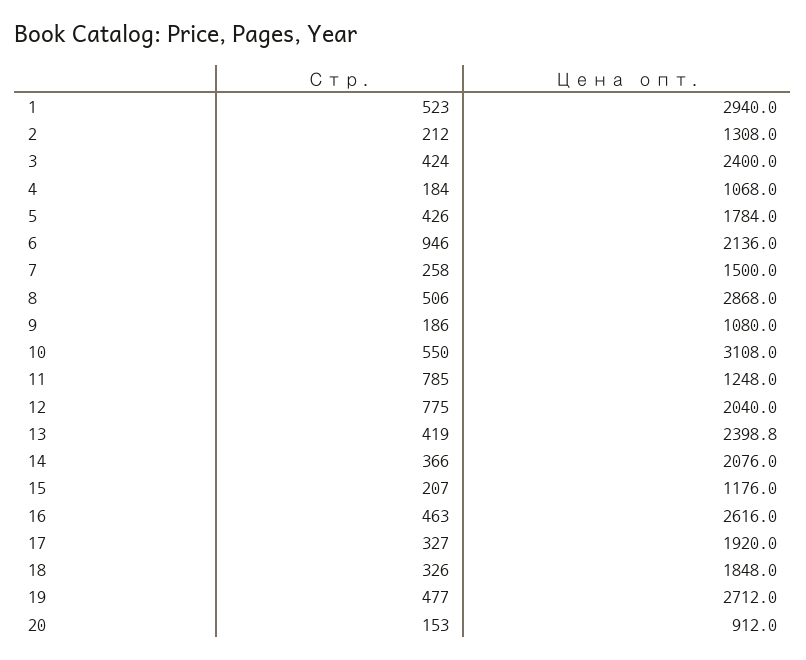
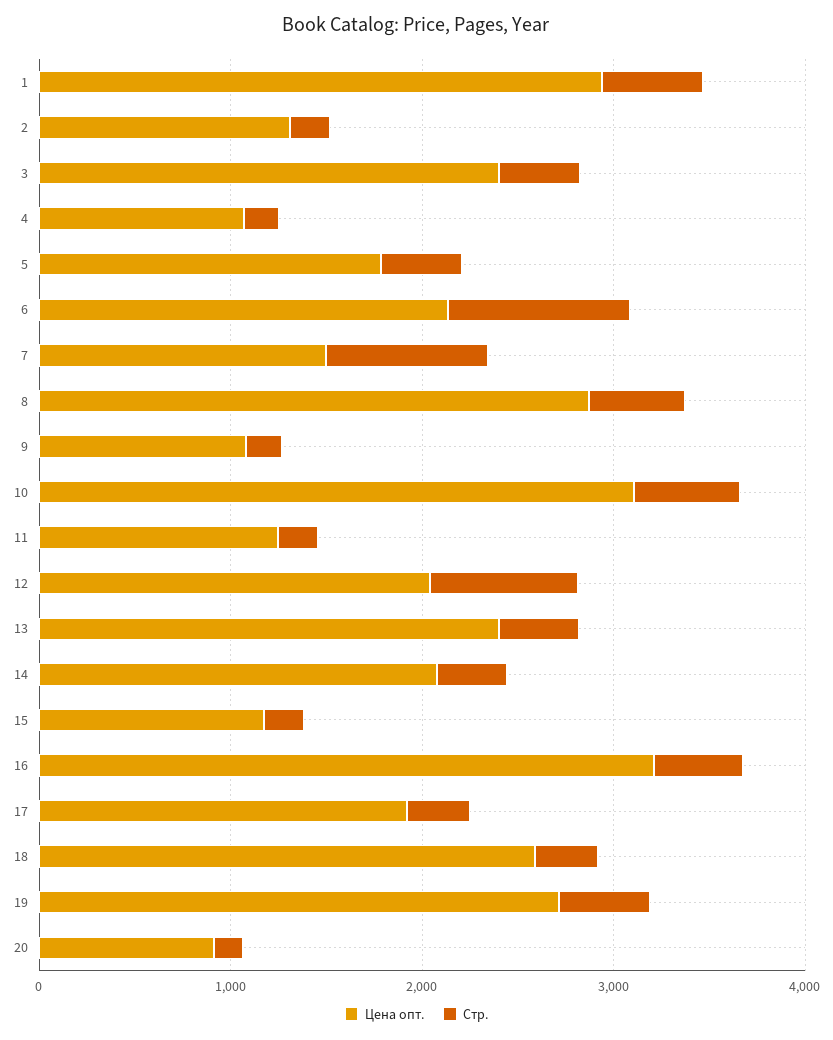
  {
    "Стр.": {
      "1": 523,
      "2": 212,
      "3": 424,
      "4": 184,
      "5": 426,
      "6": 946,
-     "7": 258,
+     "7": 800,
      "8": 506,
      "9": 186,
      "10": 550,
-     "11": 785,
+     "11": 200,
      "12": 775,
      "13": 419,
      "14": 366,
      "15": 207,
      "16": 463,
      "17": 327,
      "18": 326,
      "19": 477,
      "20": 153
    },
    "Цена опт.": {
      "1": 2940,
      "2": 1308,
      "3": 2400,
      "4": 1068,
      "5": 1784,
      "6": 2136,
      "7": 1500,
      "8": 2868,
      "9": 1080,
      "10": 3108,
      "11": 1248,
      "12": 2040,
      "13": 2398.8,
      "14": 2076,
      "15": 1176,
-     "16": 2616,
+     "16": 3200,
      "17": 1920,
-     "18": 1848,
+     "18": 2600,
      "19": 2712,
      "20": 912
    }
  }

